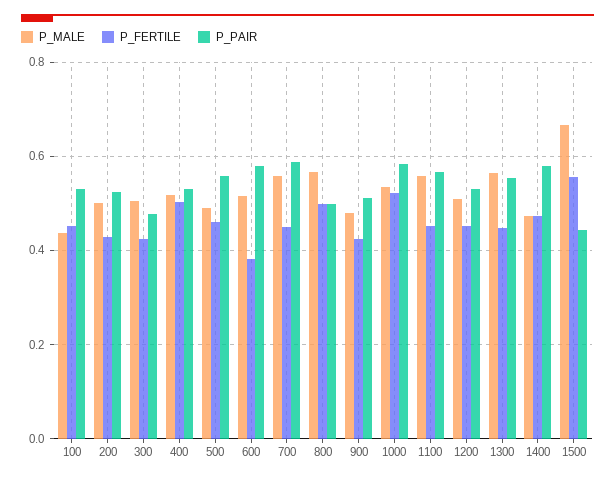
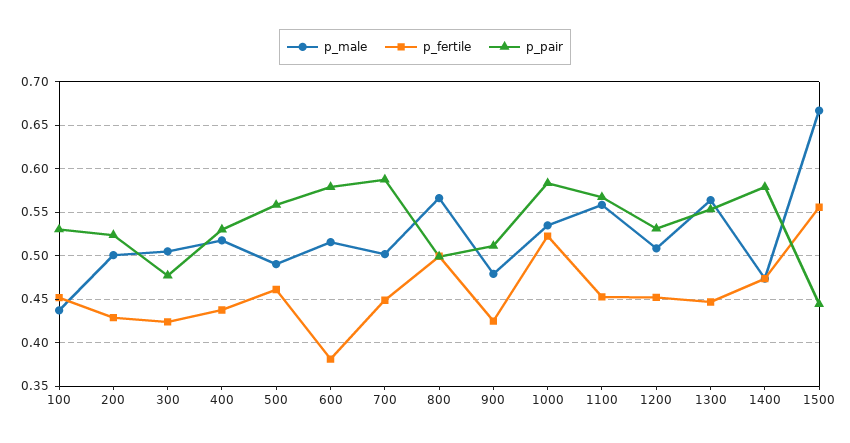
  {
    "P_MALE": {
      "100": 0.44,
      "200": 0.5,
      "300": 0.5,
      "400": 0.52,
      "500": 0.49,
      "600": 0.52,
-     "700": 0.56,
+     "700": 0.5,
      "800": 0.57,
      "900": 0.48,
      "1000": 0.53,
      "1100": 0.56,
      "1200": 0.51,
      "1300": 0.56,
      "1400": 0.47,
      "1500": 0.67
    },
    "P_FERTILE": {
      "100": 0.45,
      "200": 0.43,
      "300": 0.42,
-     "400": 0.5,
+     "400": 0.44,
      "500": 0.46,
      "600": 0.38,
      "700": 0.45,
      "800": 0.5,
      "900": 0.42,
      "1000": 0.52,
      "1100": 0.45,
      "1200": 0.45,
      "1300": 0.45,
      "1400": 0.47,
      "1500": 0.56
    },
    "P_PAIR": {
      "100": 0.53,
      "200": 0.52,
      "300": 0.48,
      "400": 0.53,
      "500": 0.56,
      "600": 0.58,
      "700": 0.59,
      "800": 0.5,
      "900": 0.51,
      "1000": 0.58,
      "1100": 0.57,
      "1200": 0.53,
      "1300": 0.55,
      "1400": 0.58,
      "1500": 0.44
    }
  }

